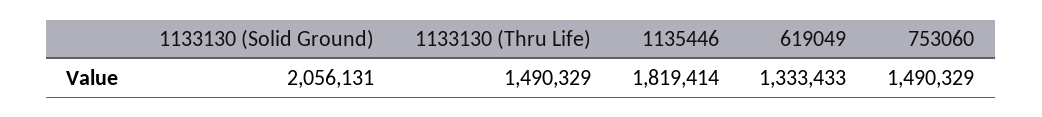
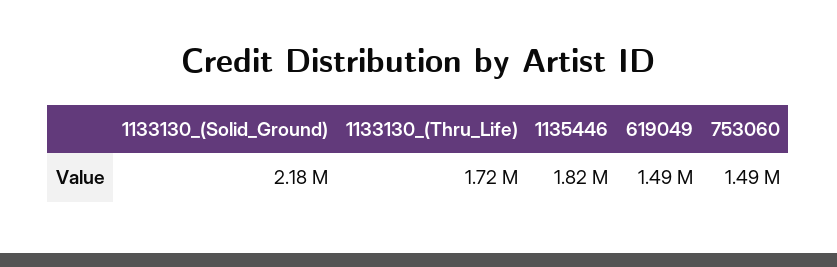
  {
-   "1133130 (Solid Ground)": 2056131,
+   "1133130 (Solid Ground)": 2180000,
-   "1133130 (Thru Life)": 1490329,
+   "1133130 (Thru Life)": 1720000,
    "1135446": 1819414,
-   "619049": 1333433,
+   "619049": 1490000,
    "753060": 1490329
  }

